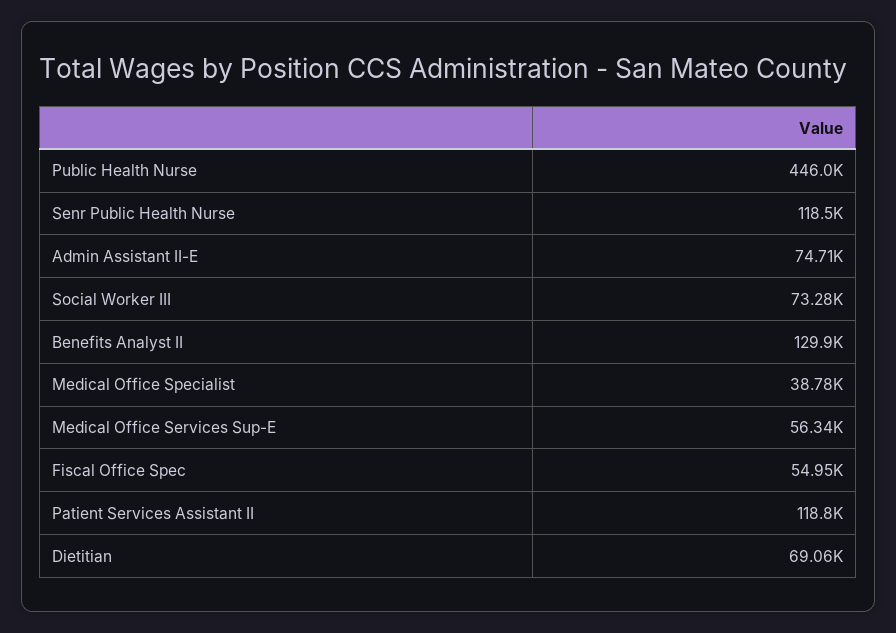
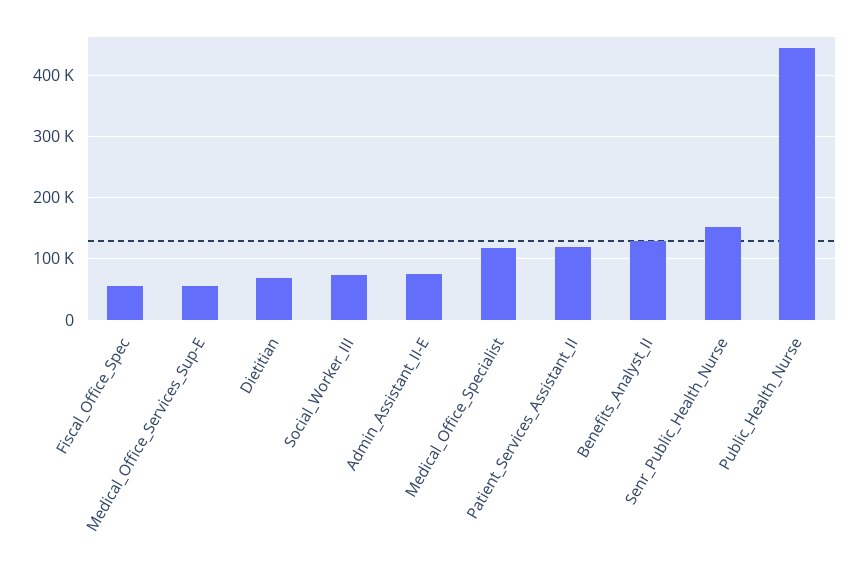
  {
    "Public Health Nurse": 446000,
-   "Senr Public Health Nurse": 118500,
+   "Senr Public Health Nurse": 150000,
    "Admin Assistant II-E": 74710,
    "Social Worker III": 73280,
    "Benefits Analyst II": 129900,
-   "Medical Office Specialist": 38780,
+   "Medical Office Specialist": 120000,
    "Medical Office Services Sup-E": 56340,
    "Fiscal Office Spec": 54950,
    "Patient Services Assistant II": 118800,
    "Dietitian": 69060
  }

